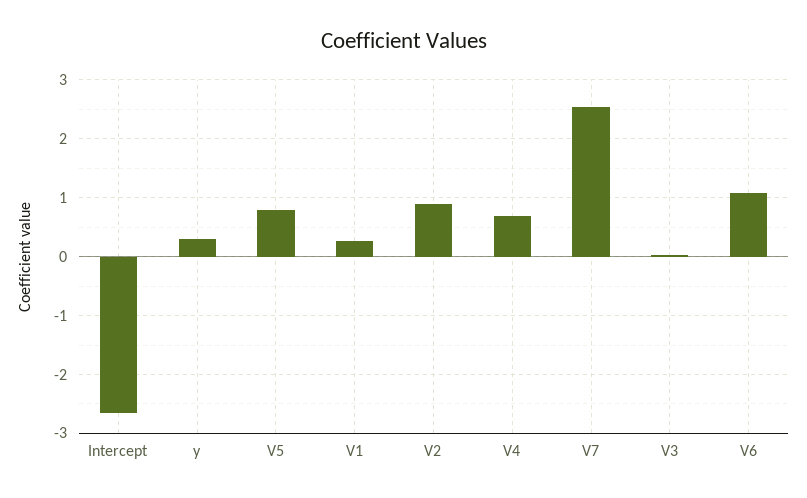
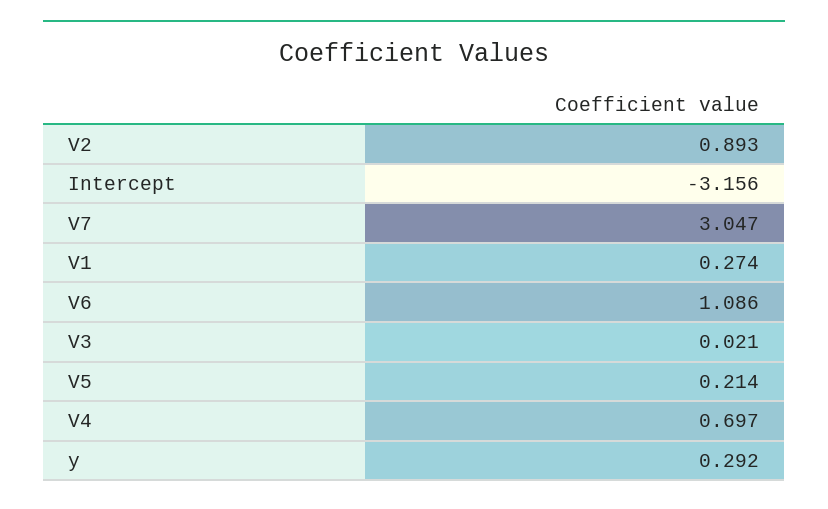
  {
-   "Intercept": -2.6,
+   "Intercept": -3.156,
    "y": 0.292,
-   "V5": 0.8,
+   "V5": 0.214,
    "V1": 0.274,
    "V2": 0.893,
    "V4": 0.697,
-   "V7": 2.6,
+   "V7": 3.047,
    "V3": 0.021,
    "V6": 1.086
  }

